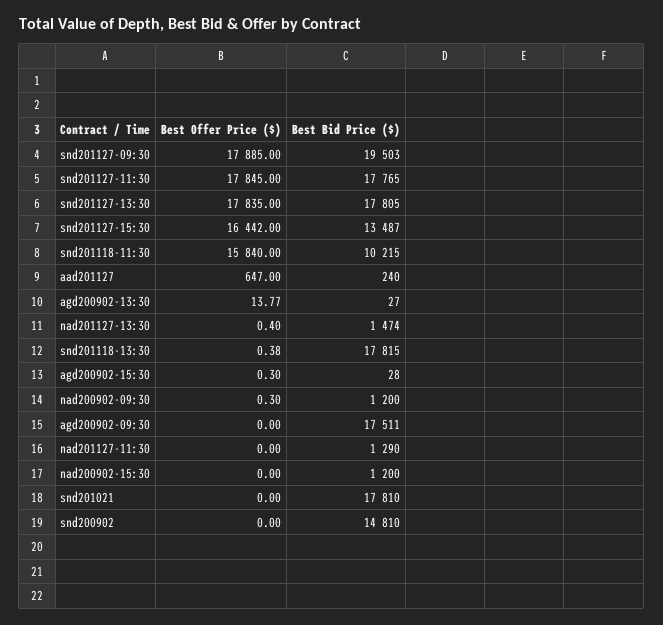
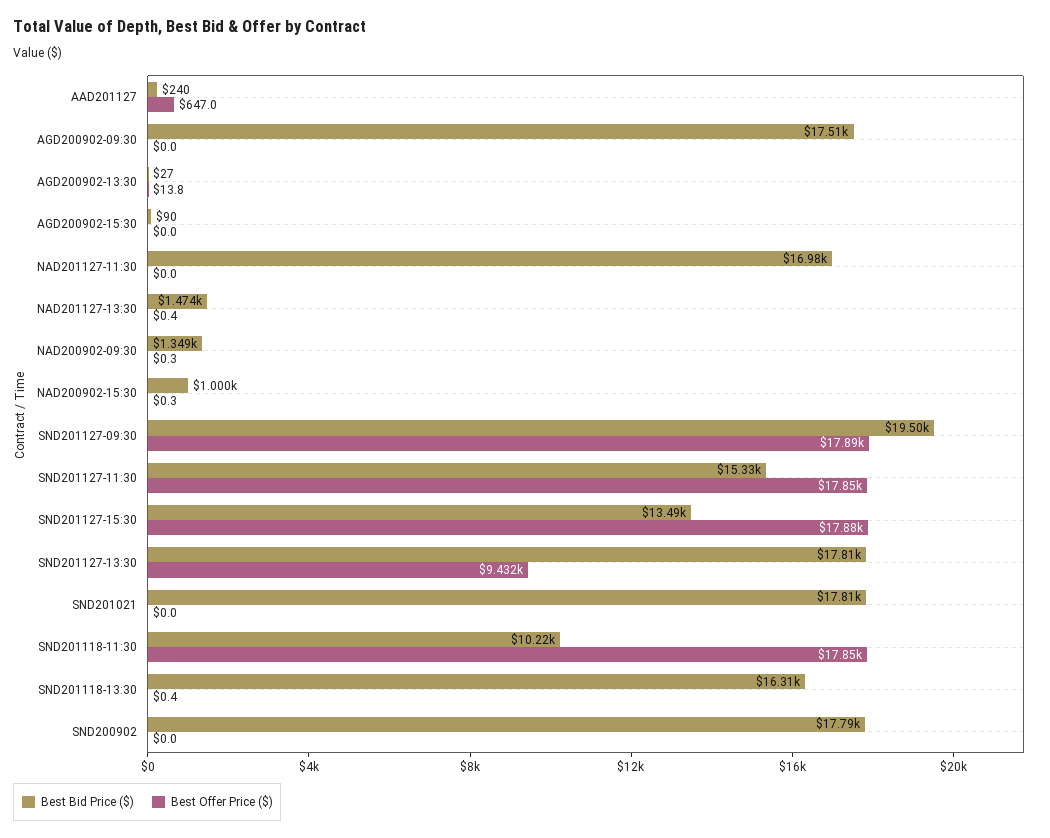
  {
    "Best Offer Price ($)": {
      "snd201127-09:30": 17885,
      "snd201127-11:30": 17845,
-     "snd201127-13:30": 17835,
+     "snd201127-13:30": 9432,
-     "snd201127-15:30": 16442,
+     "snd201127-15:30": 17880,
-     "snd201118-11:30": 15840,
+     "snd201118-11:30": 17850,
      "aad201127": 647,
      "agd200902-13:30": 13.77,
      "nad201127-13:30": 0.4,
      "snd201118-13:30": 0.38,
-     "agd200902-15:30": 0.3,
+     "agd200902-15:30": 0,
      "nad200902-09:30": 0.3,
      "agd200902-09:30": 0,
      "nad201127-11:30": 0,
-     "nad200902-15:30": 0,
+     "nad200902-15:30": 0.3,
      "snd201021": 0,
      "snd200902": 0
    },
    "Best Bid Price ($)": {
      "snd201127-09:30": 19503,
-     "snd201127-11:30": 17765,
+     "snd201127-11:30": 15330,
      "snd201127-13:30": 17805,
      "snd201127-15:30": 13487,
      "snd201118-11:30": 10215,
      "aad201127": 240,
      "agd200902-13:30": 27,
      "nad201127-13:30": 1474,
-     "snd201118-13:30": 17815,
+     "snd201118-13:30": 16310,
-     "agd200902-15:30": 28,
+     "agd200902-15:30": 90,
-     "nad200902-09:30": 1200,
+     "nad200902-09:30": 1349,
      "agd200902-09:30": 17511,
-     "nad201127-11:30": 1290,
+     "nad201127-11:30": 16980,
-     "nad200902-15:30": 1200,
+     "nad200902-15:30": 1000,
      "snd201021": 17810,
-     "snd200902": 14810
+     "snd200902": 17790
    }
  }

